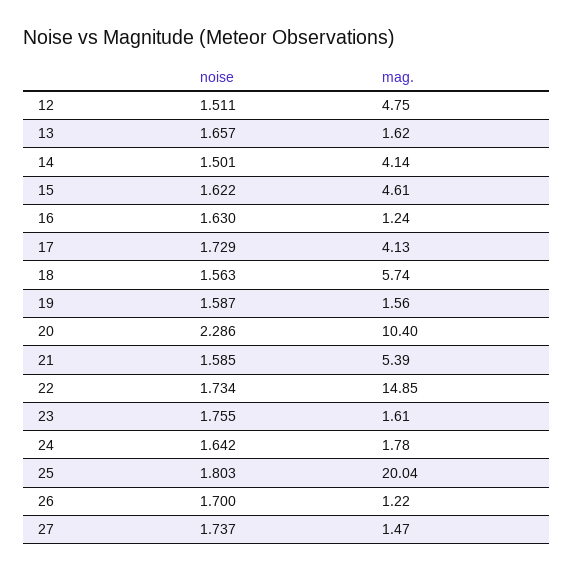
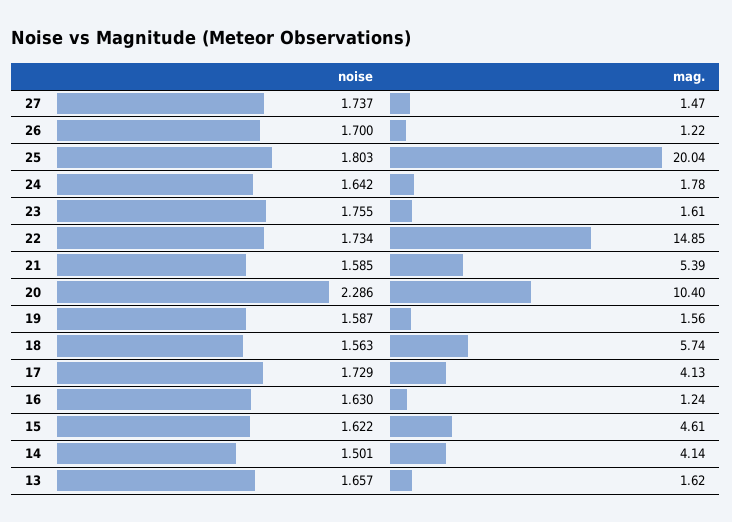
  {
    "noise": {
-     "12": 1.511,
      "13": 1.657,
      "14": 1.501,
      "15": 1.622,
      "16": 1.63,
      "17": 1.729,
      "18": 1.563,
      "19": 1.587,
      "20": 2.286,
      "21": 1.585,
      "22": 1.734,
      "23": 1.755,
      "24": 1.642,
      "25": 1.803,
      "26": 1.7,
      "27": 1.737
    },
    "mag.": {
-     "12": 4.75,
      "13": 1.62,
      "14": 4.14,
      "15": 4.61,
      "16": 1.24,
      "17": 4.13,
      "18": 5.74,
      "19": 1.56,
      "20": 10.4,
      "21": 5.39,
      "22": 14.85,
      "23": 1.61,
      "24": 1.78,
      "25": 20.04,
      "26": 1.22,
      "27": 1.47
    }
  }

